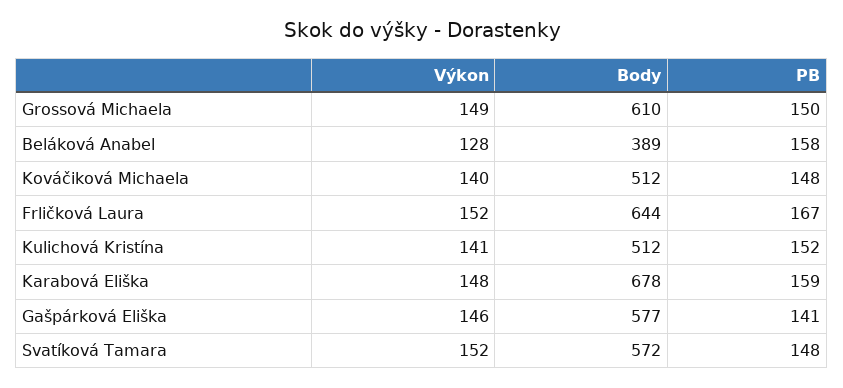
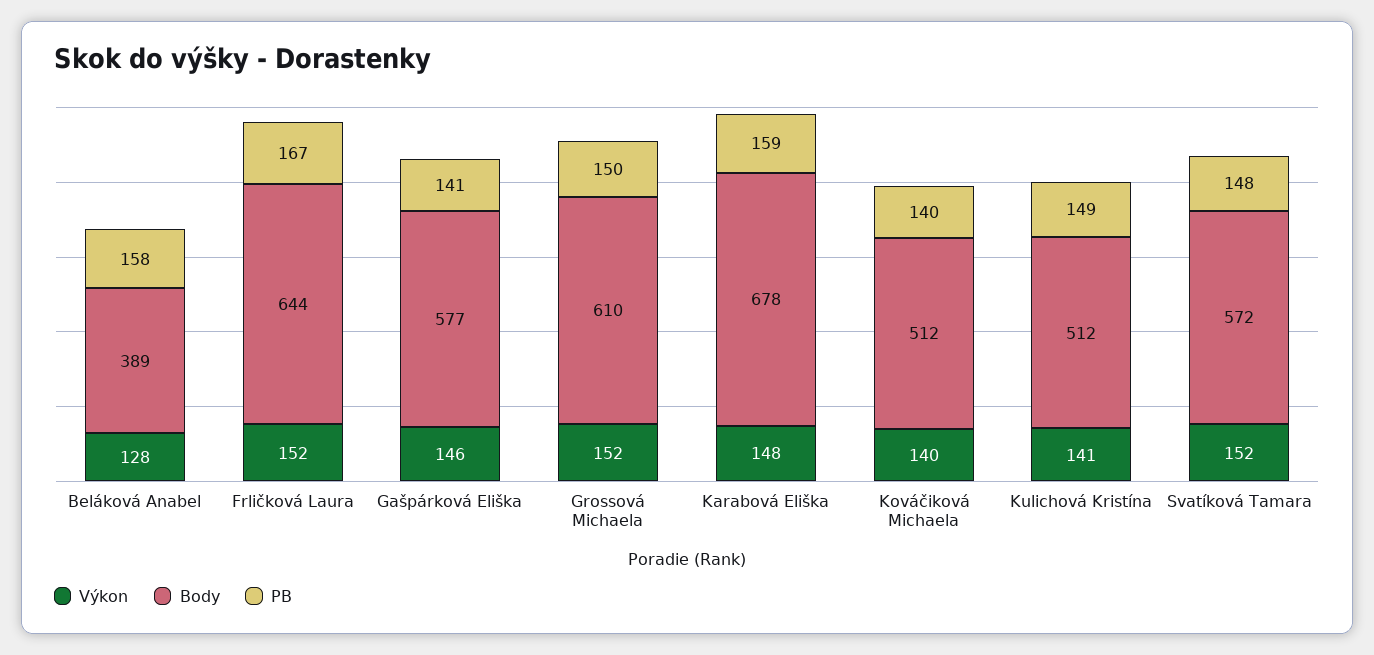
  {
    "Výkon": {
-     "Grossová Michaela": 149,
+     "Grossová Michaela": 152,
      "Beláková Anabel": 128,
      "Kováčiková Michaela": 140,
      "Frličková Laura": 152,
      "Kulichová Kristína": 141,
      "Karabová Eliška": 148,
      "Gašpárková Eliška": 146,
      "Svatíková Tamara": 152
    },
    "Body": {
      "Grossová Michaela": 610,
      "Beláková Anabel": 389,
      "Kováčiková Michaela": 512,
      "Frličková Laura": 644,
      "Kulichová Kristína": 512,
      "Karabová Eliška": 678,
      "Gašpárková Eliška": 577,
      "Svatíková Tamara": 572
    },
    "PB": {
      "Grossová Michaela": 150,
      "Beláková Anabel": 158,
-     "Kováčiková Michaela": 148,
+     "Kováčiková Michaela": 140,
      "Frličková Laura": 167,
-     "Kulichová Kristína": 152,
+     "Kulichová Kristína": 149,
      "Karabová Eliška": 159,
      "Gašpárková Eliška": 141,
      "Svatíková Tamara": 148
    }
  }

